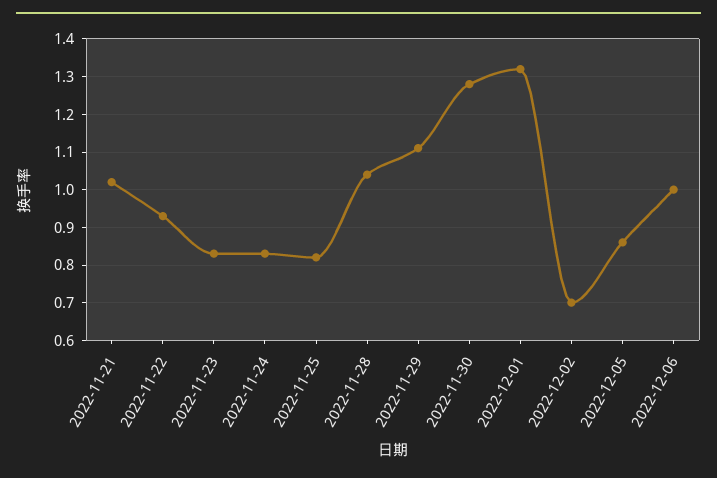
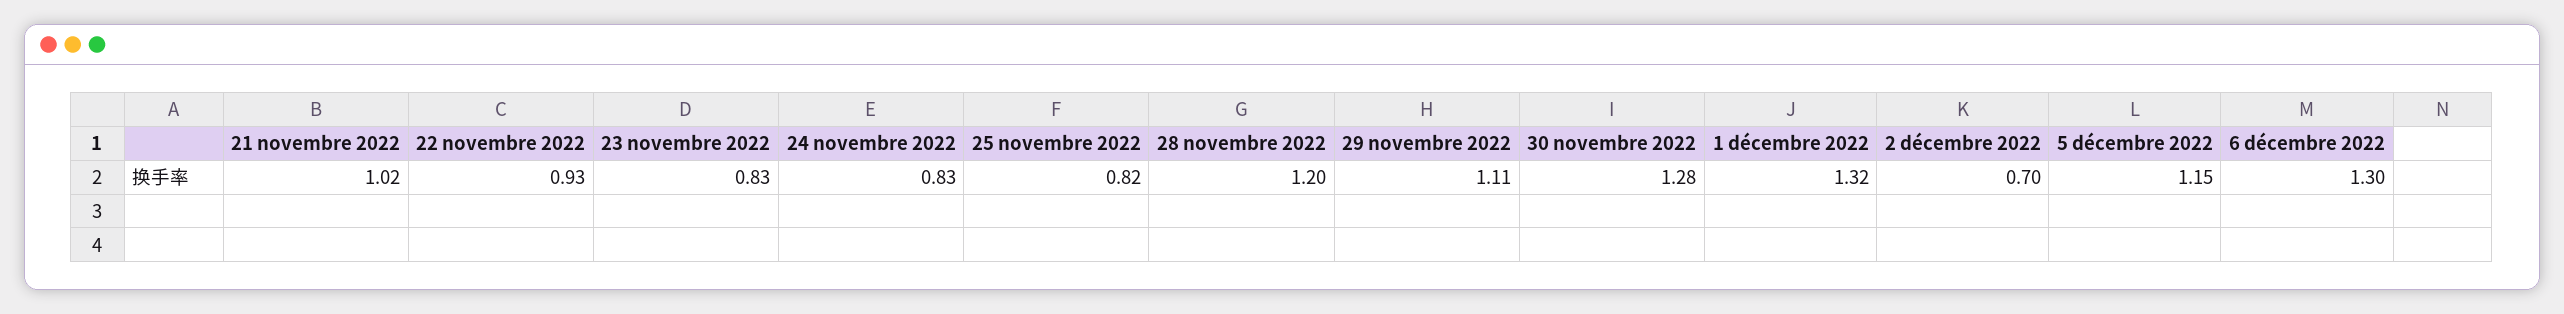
  {
    "2022-11-21": 1.02,
    "2022-11-22": 0.93,
    "2022-11-23": 0.83,
    "2022-11-24": 0.83,
    "2022-11-25": 0.82,
-   "2022-11-28": 1.05,
+   "2022-11-28": 1.2,
    "2022-11-29": 1.11,
    "2022-11-30": 1.28,
    "2022-12-01": 1.32,
    "2022-12-02": 0.7,
-   "2022-12-05": 0.85,
+   "2022-12-05": 1.15,
-   "2022-12-06": 1
+   "2022-12-06": 1.3
  }

